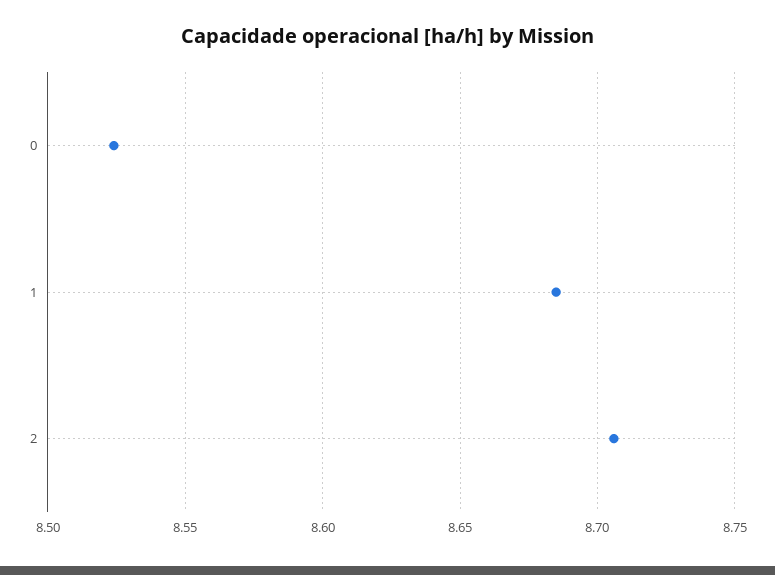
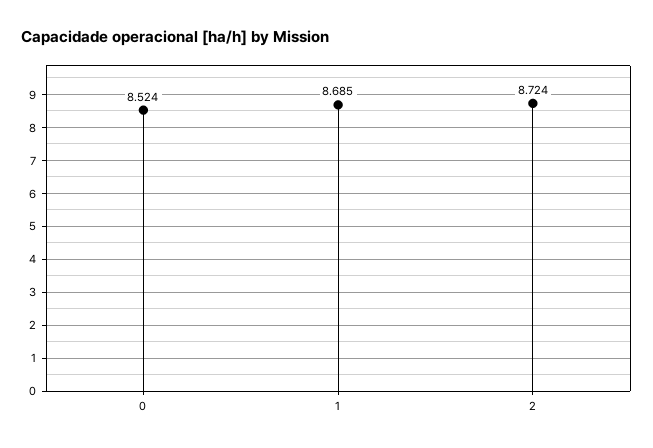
  {
    "0": 8.524,
    "1": 8.685,
-   "2": 8.705
+   "2": 8.724
  }

